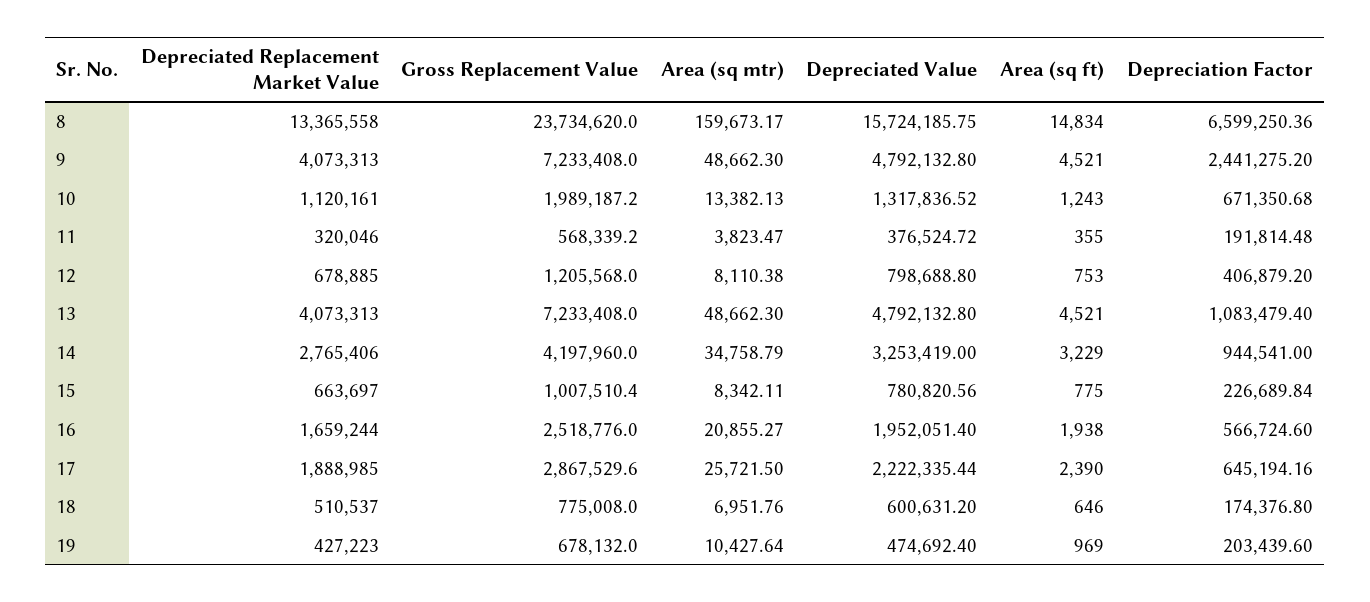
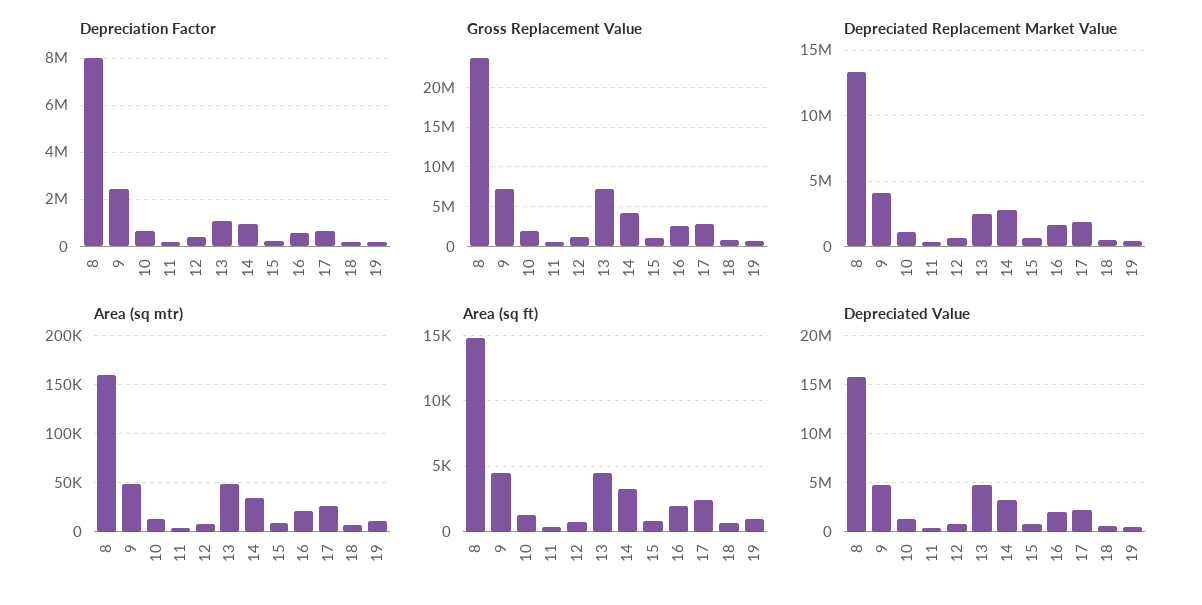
  {
    "Depreciated Replacement Market Value": {
      "8": 13365558,
      "9": 4073313,
      "10": 1120161,
      "11": 320046,
      "12": 678885,
-     "13": 4073313,
+     "13": 2500000,
      "14": 2765406,
      "15": 663697,
      "16": 1659244,
      "17": 1888985,
      "18": 510537,
      "19": 427223
    },
    "Gross Replacement Value": {
      "8": 23734620,
      "9": 7233408,
      "10": 1989187.2,
      "11": 568339.2,
      "12": 1205568,
      "13": 7233408,
      "14": 4197960,
      "15": 1007510.4,
      "16": 2518776,
      "17": 2867529.6,
      "18": 775008,
      "19": 678132
    },
    "Area (sq mtr)": {
      "8": 159673.17,
      "9": 48662.3,
      "10": 13382.13,
      "11": 3823.47,
      "12": 8110.38,
      "13": 48662.3,
      "14": 34758.79,
      "15": 8342.11,
      "16": 20855.27,
      "17": 25721.5,
      "18": 6951.76,
      "19": 10427.64
    },
    "Depreciated Value": {
      "8": 15724185.75,
      "9": 4792132.8,
      "10": 1317836.52,
      "11": 376524.72,
      "12": 798688.8,
      "13": 4792132.8,
      "14": 3253419,
      "15": 780820.56,
      "16": 1952051.4,
      "17": 2222335.44,
      "18": 600631.2,
      "19": 474692.4
    },
    "Area (sq ft)": {
      "8": 14834,
      "9": 4521,
      "10": 1243,
      "11": 355,
      "12": 753,
      "13": 4521,
      "14": 3229,
      "15": 775,
      "16": 1938,
      "17": 2390,
      "18": 646,
      "19": 969
    },
    "Depreciation Factor": {
-     "8": 6599250.36,
+     "8": 8000000,
      "9": 2441275.2,
      "10": 671350.68,
      "11": 191814.48,
      "12": 406879.2,
      "13": 1083479.4,
      "14": 944541,
      "15": 226689.84,
      "16": 566724.6,
      "17": 645194.16,
      "18": 174376.8,
      "19": 203439.6
    }
  }

